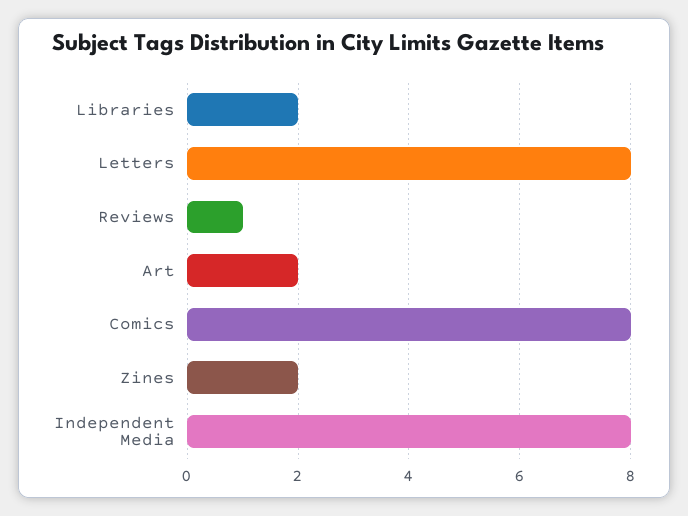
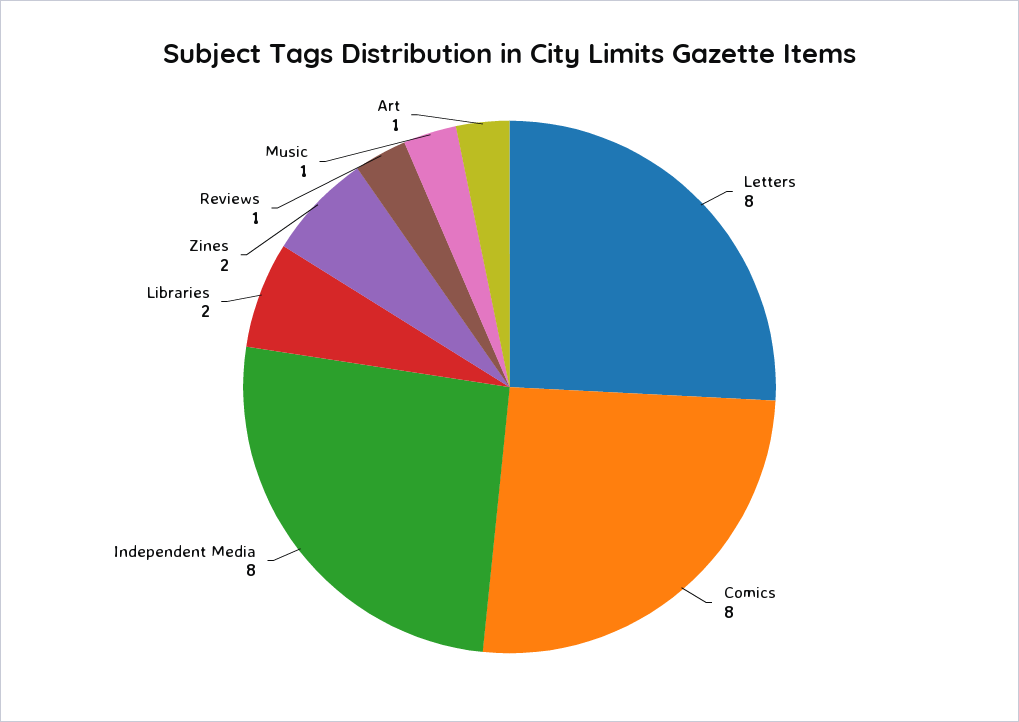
  {
    "Libraries": 2,
    "Letters": 8,
    "Reviews": 1,
-   "Art": 2,
+   "Art": 1,
    "Comics": 8,
    "Zines": 2,
-   "Independent Media": 8
+   "Independent Media": 8,
+   "Music": 1
  }

